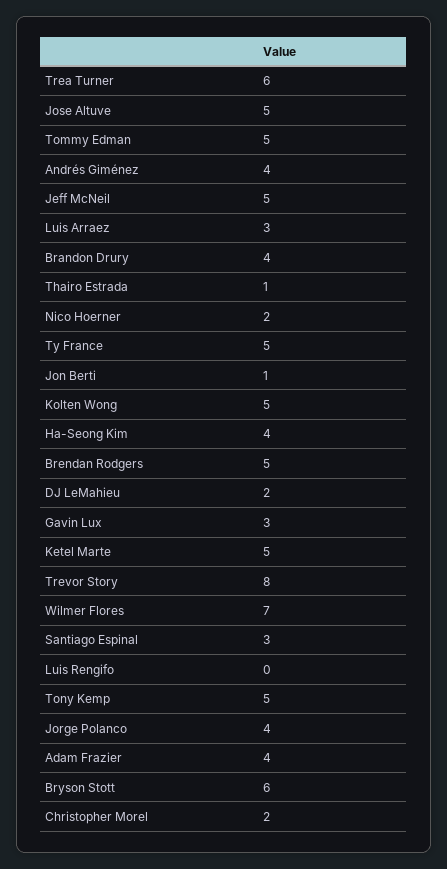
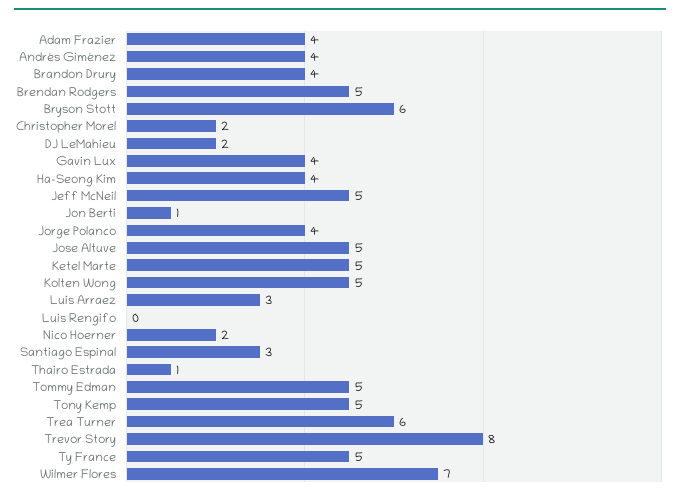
  {
    "Trea Turner": 6,
    "Jose Altuve": 5,
    "Tommy Edman": 5,
    "Andrés Giménez": 4,
    "Jeff McNeil": 5,
    "Luis Arraez": 3,
    "Brandon Drury": 4,
    "Thairo Estrada": 1,
    "Nico Hoerner": 2,
    "Ty France": 5,
    "Jon Berti": 1,
    "Kolten Wong": 5,
    "Ha-Seong Kim": 4,
    "Brendan Rodgers": 5,
    "DJ LeMahieu": 2,
-   "Gavin Lux": 3,
+   "Gavin Lux": 4,
    "Ketel Marte": 5,
    "Trevor Story": 8,
    "Wilmer Flores": 7,
    "Santiago Espinal": 3,
    "Luis Rengifo": 0,
    "Tony Kemp": 5,
    "Jorge Polanco": 4,
    "Adam Frazier": 4,
    "Bryson Stott": 6,
    "Christopher Morel": 2
  }

